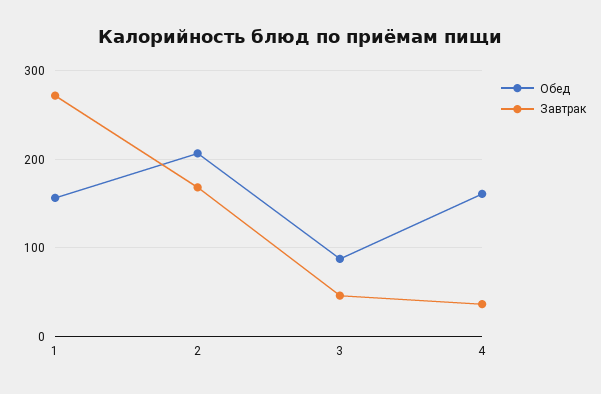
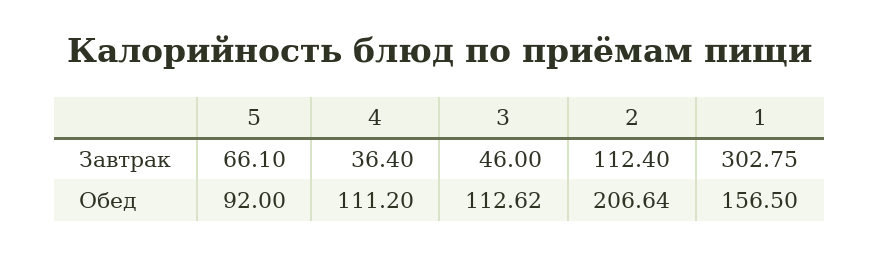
  {
    "Обед": {
      "1": 156.5,
      "2": 206.64,
-     "3": 90,
+     "3": 112.62,
-     "4": 160
+     "4": 111.2,
+     "5": 92
    },
    "Завтрак": {
-     "1": 270,
+     "1": 302.75,
-     "2": 170,
+     "2": 112.4,
      "3": 46,
-     "4": 36.4
+     "4": 36.4,
+     "5": 66.1
    }
  }

